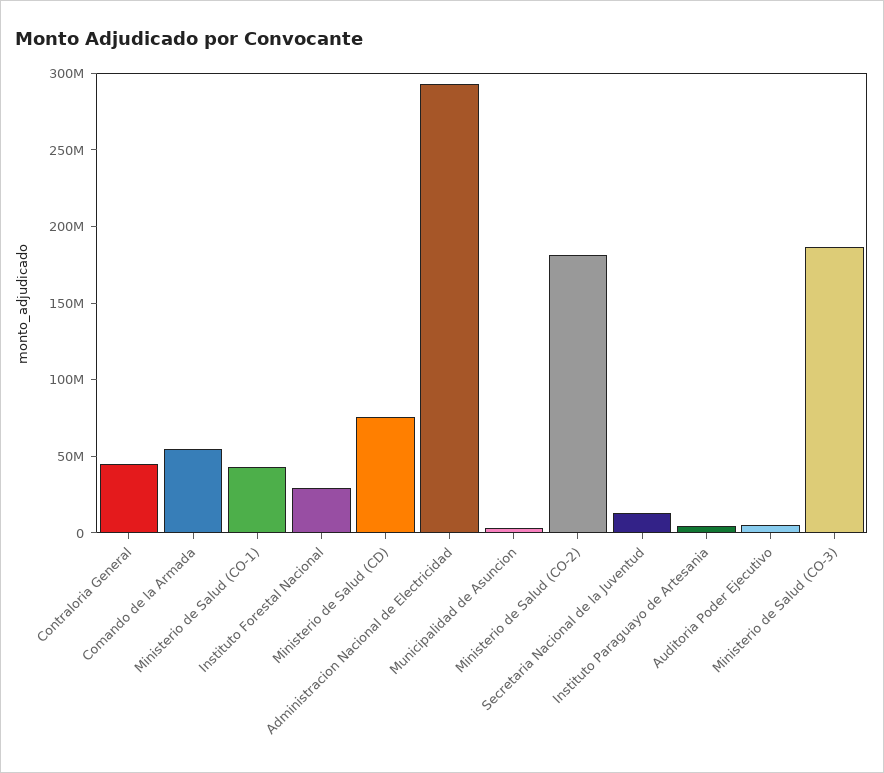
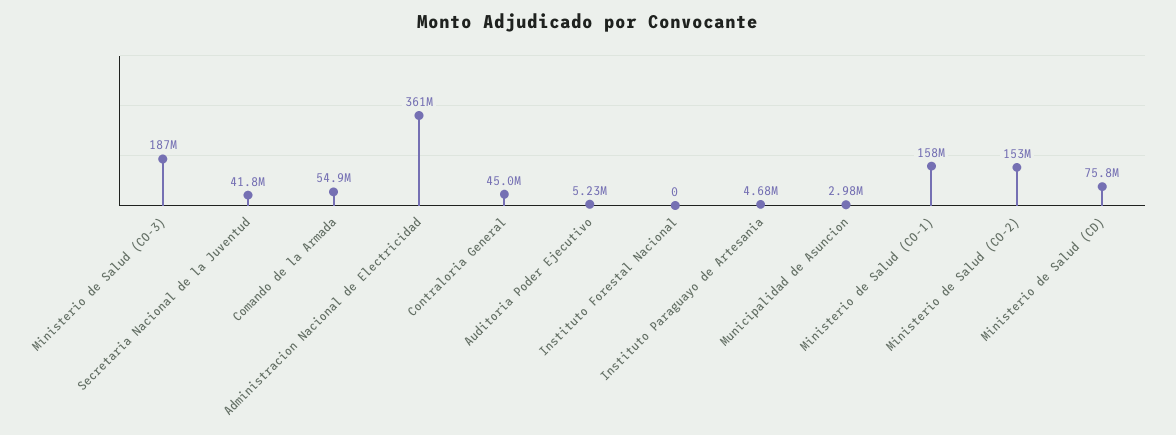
  {
    "Contraloria General": 45000000,
    "Comando de la Armada": 54900000,
-   "Ministerio de Salud (CO-1)": 40000000,
+   "Ministerio de Salud (CO-1)": 158000000,
-   "Instituto Forestal Nacional": 30000000,
+   "Instituto Forestal Nacional": 0,
    "Ministerio de Salud (CD)": 75800000,
-   "Administracion Nacional de Electricidad": 290000000,
+   "Administracion Nacional de Electricidad": 361000000,
    "Municipalidad de Asuncion": 2980000,
-   "Ministerio de Salud (CO-2)": 180000000,
+   "Ministerio de Salud (CO-2)": 153000000,
-   "Secretaria Nacional de la Juventud": 10000000,
+   "Secretaria Nacional de la Juventud": 41800000,
    "Instituto Paraguayo de Artesania": 4680000,
    "Auditoria Poder Ejecutivo": 5230000,
    "Ministerio de Salud (CO-3)": 187000000
  }

